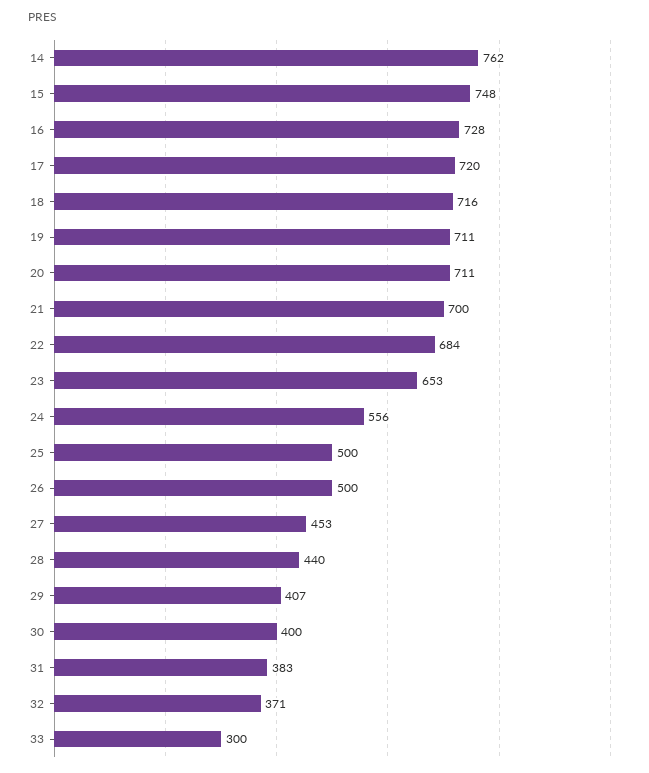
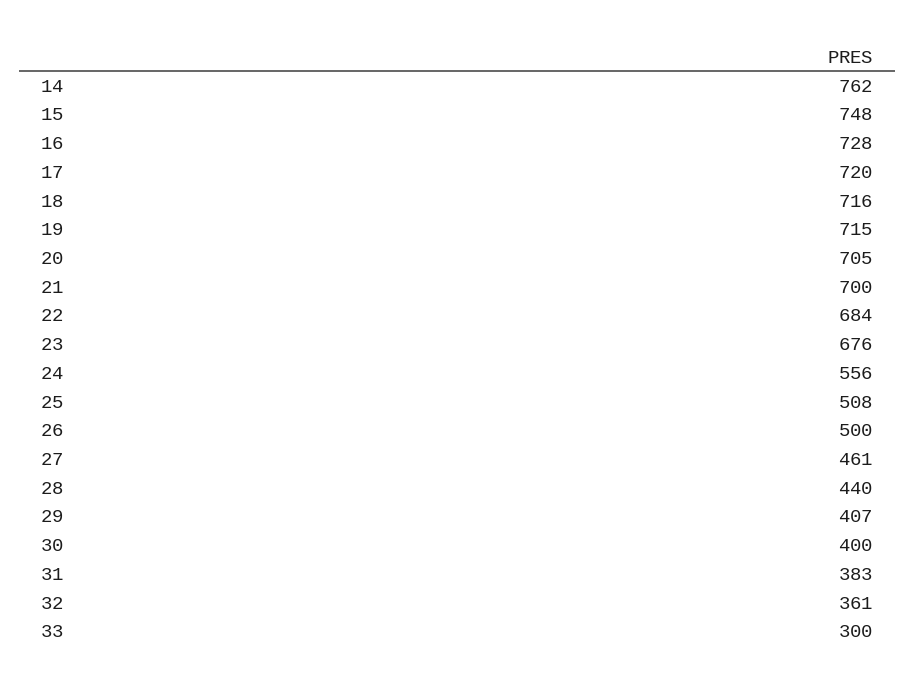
  {
    "14": 762,
    "15": 748,
    "16": 728,
    "17": 720,
    "18": 716,
-   "19": 711,
+   "19": 715,
-   "20": 711,
+   "20": 705,
    "21": 700,
    "22": 684,
-   "23": 653,
+   "23": 676,
    "24": 556,
-   "25": 500,
+   "25": 508,
    "26": 500,
-   "27": 453,
+   "27": 461,
    "28": 440,
    "29": 407,
    "30": 400,
    "31": 383,
-   "32": 371,
+   "32": 361,
    "33": 300
  }

